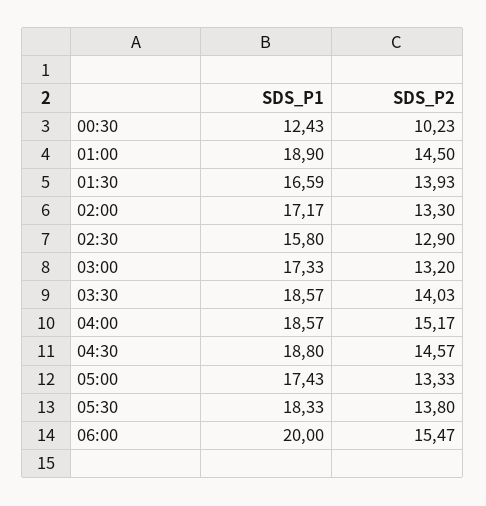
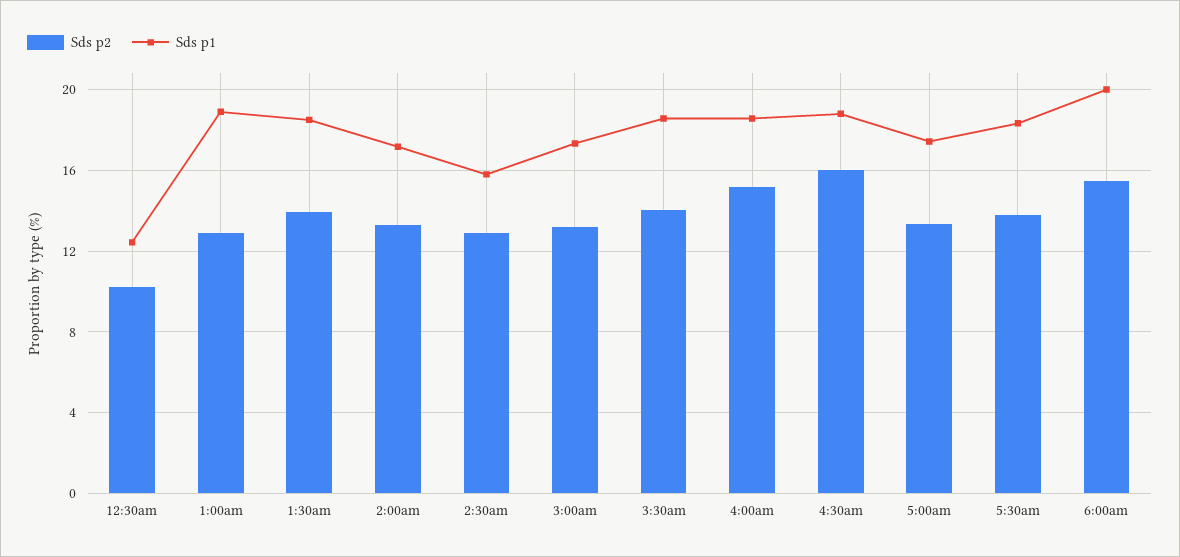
  {
    "SDS_P1": {
      "00:30": 12.43,
      "01:00": 18.9,
-     "01:30": 16.59,
+     "01:30": 18.5,
      "02:00": 17.17,
      "02:30": 15.8,
      "03:00": 17.33,
      "03:30": 18.57,
      "04:00": 18.57,
      "04:30": 18.8,
      "05:00": 17.43,
      "05:30": 18.33,
      "06:00": 20
    },
    "SDS_P2": {
      "00:30": 10.23,
-     "01:00": 14.5,
+     "01:00": 13,
      "01:30": 13.93,
      "02:00": 13.3,
      "02:30": 12.9,
      "03:00": 13.2,
      "03:30": 14.03,
      "04:00": 15.17,
-     "04:30": 14.57,
+     "04:30": 16,
      "05:00": 13.33,
      "05:30": 13.8,
      "06:00": 15.47
    }
  }

